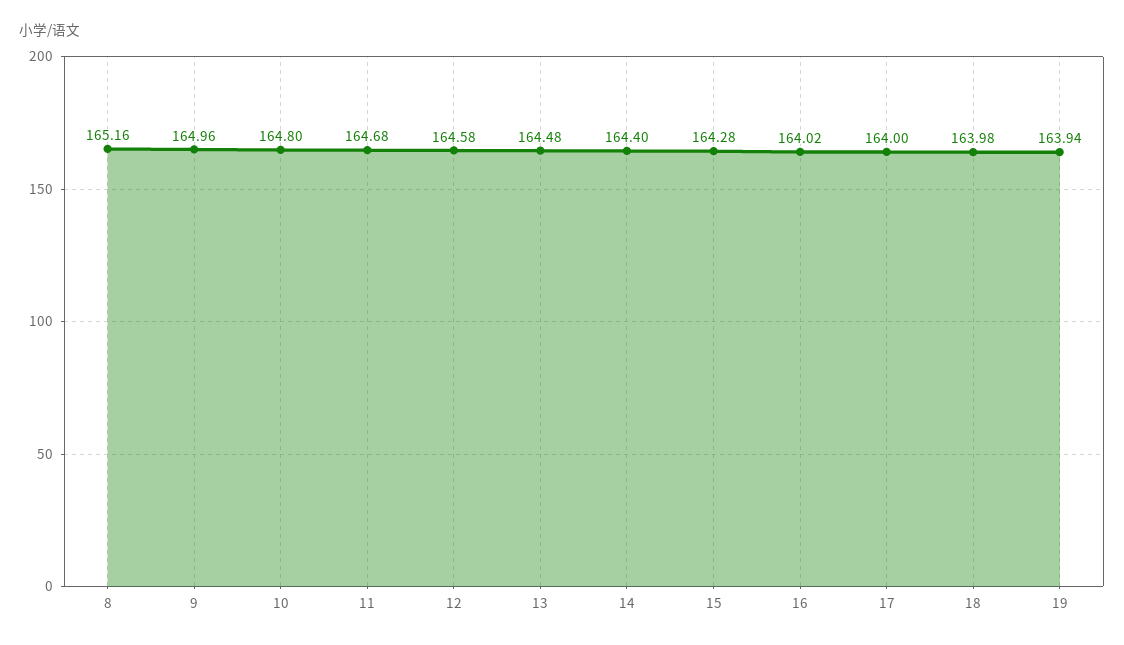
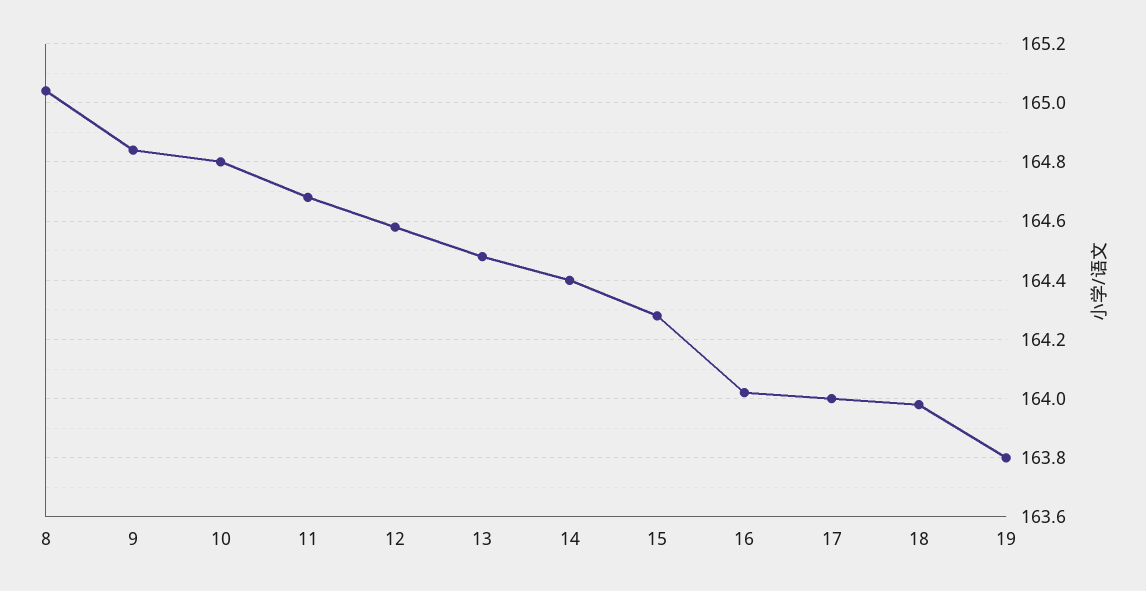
  {
-   "8": 165.16,
+   "8": 165.05,
-   "9": 164.96,
+   "9": 164.85,
    "10": 164.8,
    "11": 164.68,
    "12": 164.58,
    "13": 164.48,
    "14": 164.4,
    "15": 164.28,
    "16": 164.02,
    "17": 164,
    "18": 163.98,
-   "19": 163.94
+   "19": 163.8
  }

